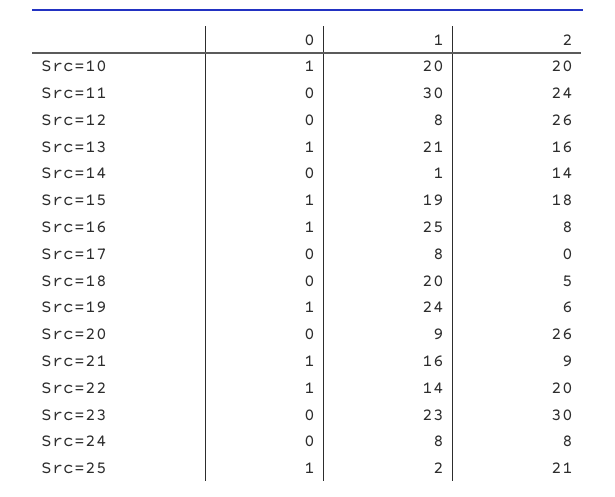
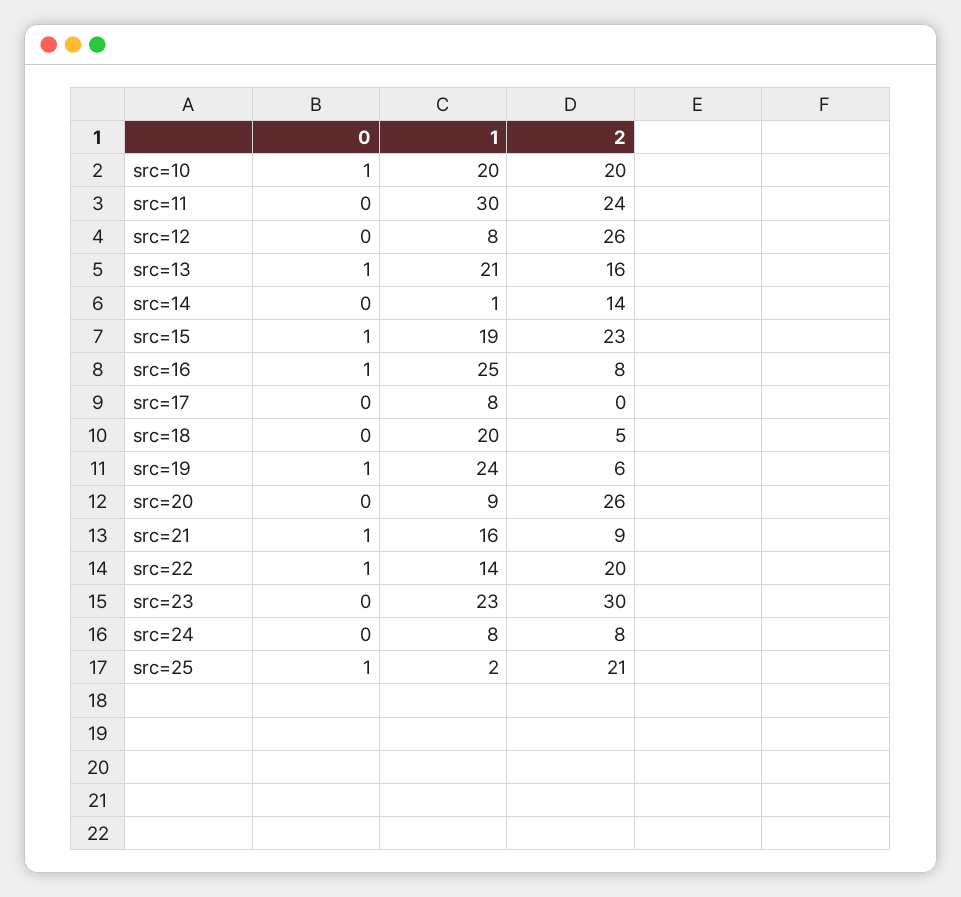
  {
    "0": {
      "Src=10": 1,
      "Src=11": 0,
      "Src=12": 0,
      "Src=13": 1,
      "Src=14": 0,
      "Src=15": 1,
      "Src=16": 1,
      "Src=17": 0,
      "Src=18": 0,
      "Src=19": 1,
      "Src=20": 0,
      "Src=21": 1,
      "Src=22": 1,
      "Src=23": 0,
      "Src=24": 0,
      "Src=25": 1
    },
    "1": {
      "Src=10": 20,
      "Src=11": 30,
      "Src=12": 8,
      "Src=13": 21,
      "Src=14": 1,
      "Src=15": 19,
      "Src=16": 25,
      "Src=17": 8,
      "Src=18": 20,
      "Src=19": 24,
      "Src=20": 9,
      "Src=21": 16,
      "Src=22": 14,
      "Src=23": 23,
      "Src=24": 8,
      "Src=25": 2
    },
    "2": {
      "Src=10": 20,
      "Src=11": 24,
      "Src=12": 26,
      "Src=13": 16,
      "Src=14": 14,
-     "Src=15": 18,
+     "Src=15": 23,
      "Src=16": 8,
      "Src=17": 0,
      "Src=18": 5,
      "Src=19": 6,
      "Src=20": 26,
      "Src=21": 9,
      "Src=22": 20,
      "Src=23": 30,
      "Src=24": 8,
      "Src=25": 21
    }
  }

